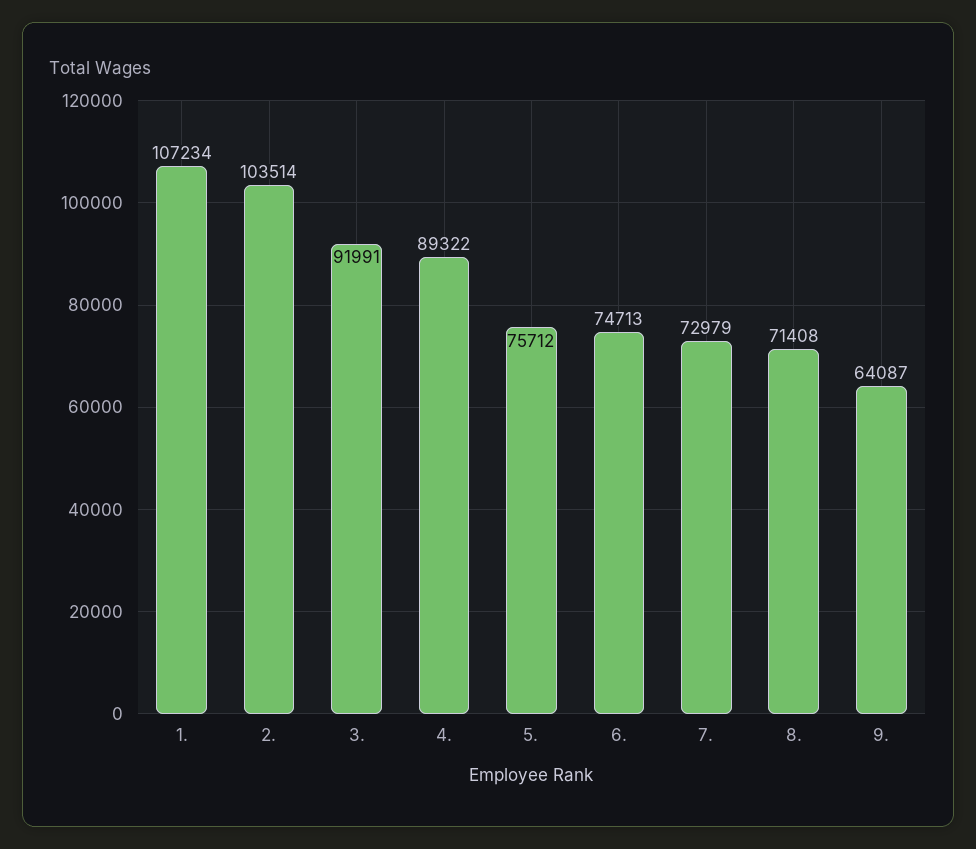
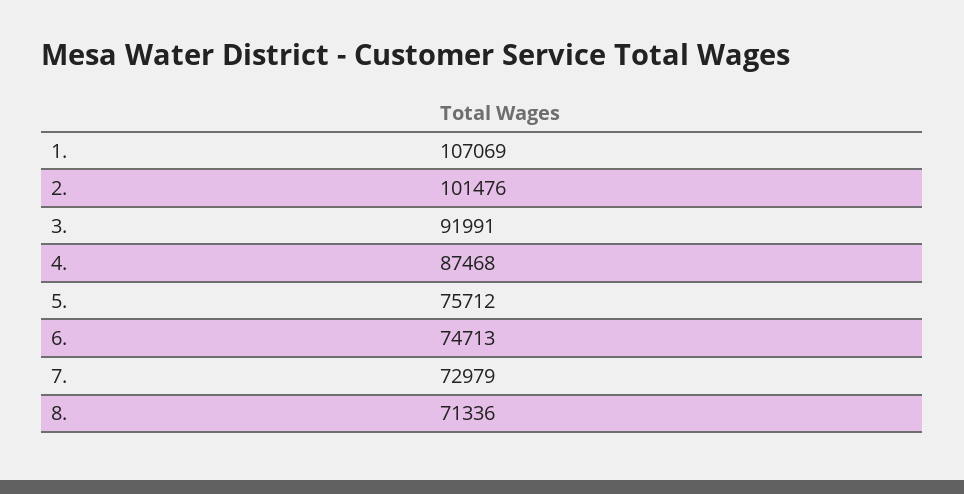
  {
-   "1.": 107234,
+   "1.": 107069,
-   "2.": 103514,
+   "2.": 101476,
    "3.": 91991,
-   "4.": 89322,
+   "4.": 87468,
    "5.": 75712,
    "6.": 74713,
    "7.": 72979,
-   "8.": 71408,
+   "8.": 71336
-   "9.": 64087
  }

